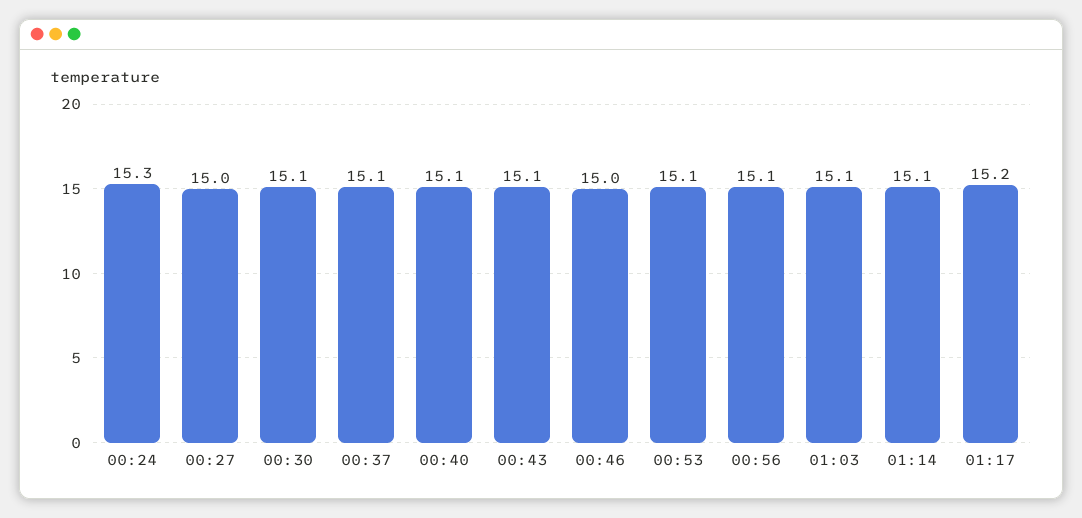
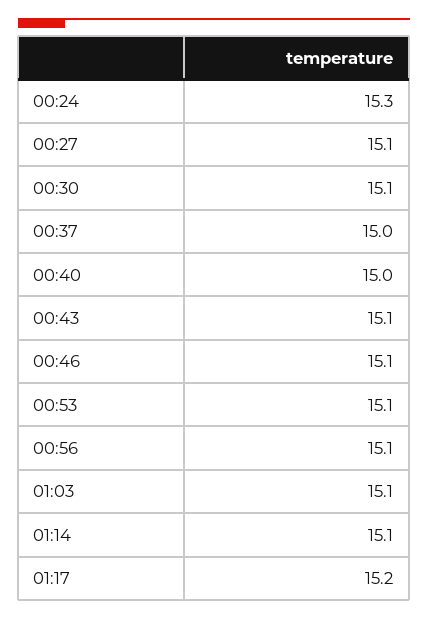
  {
    "00:24": 15.3,
-   "00:27": 15,
+   "00:27": 15.1,
    "00:30": 15.1,
-   "00:37": 15.1,
+   "00:37": 15,
-   "00:40": 15.1,
+   "00:40": 15,
    "00:43": 15.1,
-   "00:46": 15,
+   "00:46": 15.1,
    "00:53": 15.1,
    "00:56": 15.1,
    "01:03": 15.1,
    "01:14": 15.1,
    "01:17": 15.2
  }

